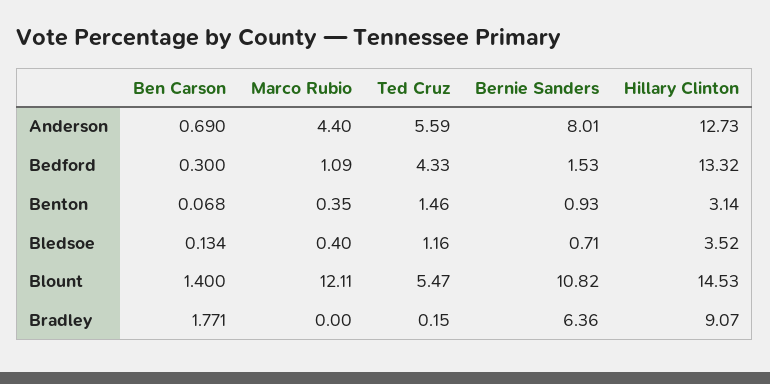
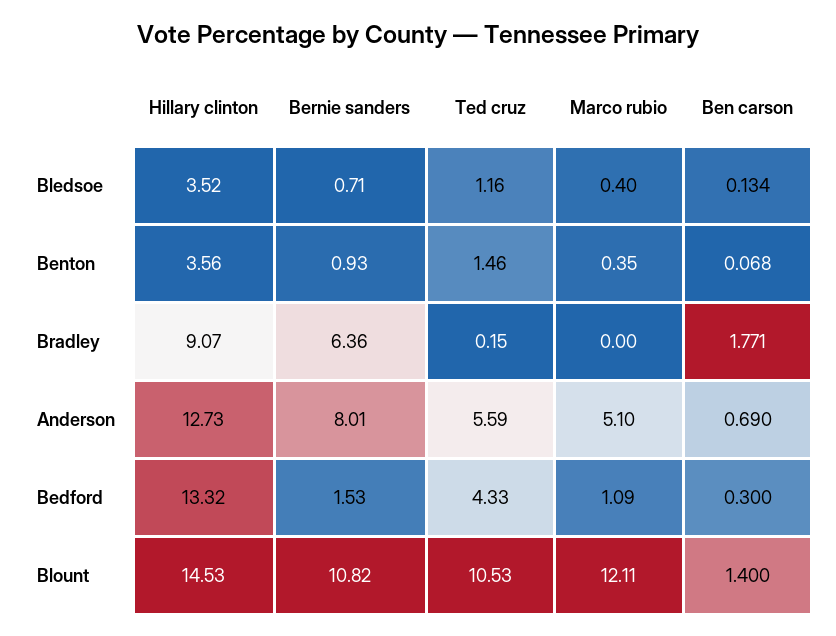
  {
    "Ben Carson": {
      "Anderson": 0.69,
      "Bedford": 0.3,
      "Benton": 0.068,
      "Bledsoe": 0.134,
      "Blount": 1.4,
      "Bradley": 1.771
    },
    "Marco Rubio": {
-     "Anderson": 4.4,
+     "Anderson": 5.1,
      "Bedford": 1.09,
      "Benton": 0.35,
      "Bledsoe": 0.4,
      "Blount": 12.11,
      "Bradley": 0
    },
    "Ted Cruz": {
      "Anderson": 5.59,
      "Bedford": 4.33,
      "Benton": 1.46,
      "Bledsoe": 1.16,
-     "Blount": 5.47,
+     "Blount": 10.53,
      "Bradley": 0.15
    },
    "Bernie Sanders": {
      "Anderson": 8.01,
      "Bedford": 1.53,
      "Benton": 0.93,
      "Bledsoe": 0.71,
      "Blount": 10.82,
      "Bradley": 6.36
    },
    "Hillary Clinton": {
      "Anderson": 12.73,
      "Bedford": 13.32,
-     "Benton": 3.14,
+     "Benton": 3.56,
      "Bledsoe": 3.52,
      "Blount": 14.53,
      "Bradley": 9.07
    }
  }

